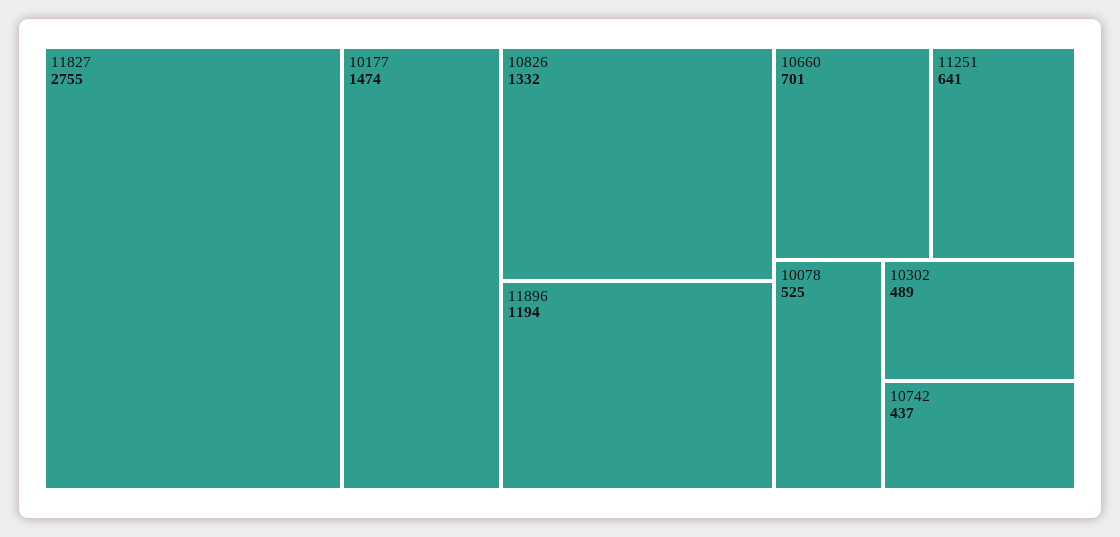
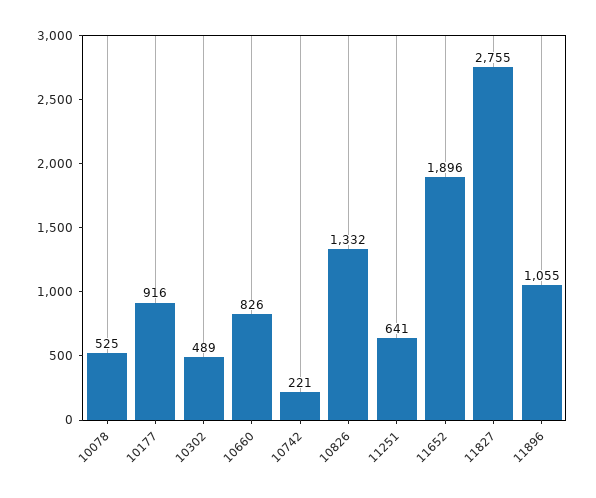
  {
    "11827": 2755,
-   "10177": 1474,
+   "10177": 916,
    "10826": 1332,
-   "11896": 1194,
+   "11896": 1055,
-   "10660": 701,
+   "10660": 826,
    "11251": 641,
    "10078": 525,
    "10302": 489,
-   "10742": 437
+   "10742": 221,
+   "11652": 1896
  }

